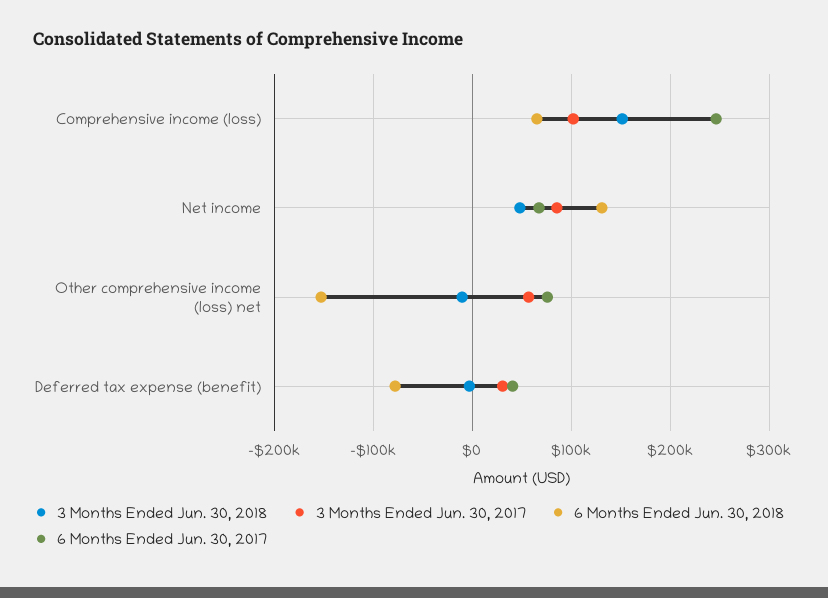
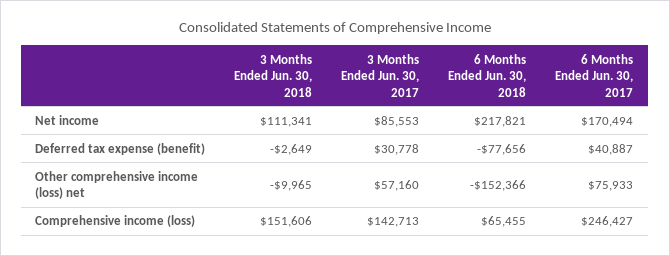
  {
    "3 Months Ended Jun. 30, 2018": {
      "Comprehensive income (loss)": 151606,
-     "Net income": 50000,
+     "Net income": 111341,
      "Other comprehensive income (loss) net": -9965,
      "Deferred tax expense (benefit)": -2649
    },
    "3 Months Ended Jun. 30, 2017": {
-     "Comprehensive income (loss)": 100000,
+     "Comprehensive income (loss)": 142713,
      "Net income": 85553,
      "Other comprehensive income (loss) net": 57160,
      "Deferred tax expense (benefit)": 30778
    },
    "6 Months Ended Jun. 30, 2018": {
      "Comprehensive income (loss)": 65455,
-     "Net income": 130000,
+     "Net income": 217821,
      "Other comprehensive income (loss) net": -152366,
      "Deferred tax expense (benefit)": -77656
    },
    "6 Months Ended Jun. 30, 2017": {
      "Comprehensive income (loss)": 246427,
-     "Net income": 70000,
+     "Net income": 170494,
      "Other comprehensive income (loss) net": 75933,
      "Deferred tax expense (benefit)": 40887
    }
  }

